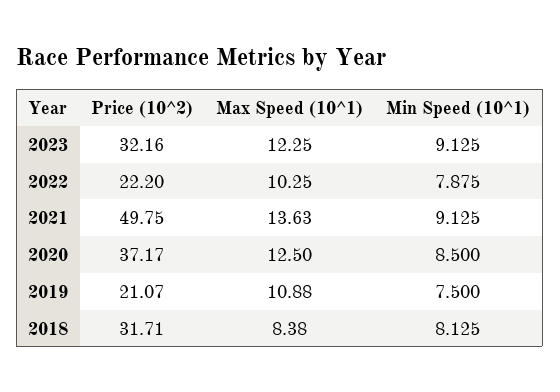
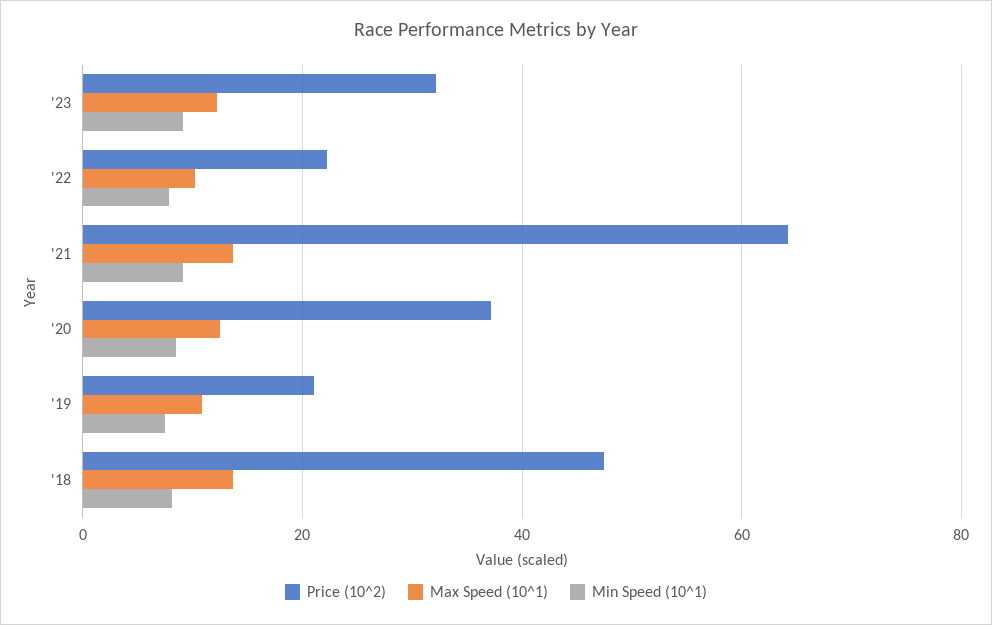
  {
    "Price (10^2)": {
      "2023": 32.16,
      "2022": 22.2,
-     "2021": 49.75,
+     "2021": 64,
      "2020": 37.17,
      "2019": 21.07,
-     "2018": 31.71
+     "2018": 48
    },
    "Max Speed (10^1)": {
      "2023": 12.25,
      "2022": 10.25,
      "2021": 13.63,
      "2020": 12.5,
      "2019": 10.88,
-     "2018": 8.38
+     "2018": 14
    },
    "Min Speed (10^1)": {
      "2023": 9.125,
      "2022": 7.875,
      "2021": 9.125,
      "2020": 8.5,
      "2019": 7.5,
      "2018": 8.125
    }
  }

